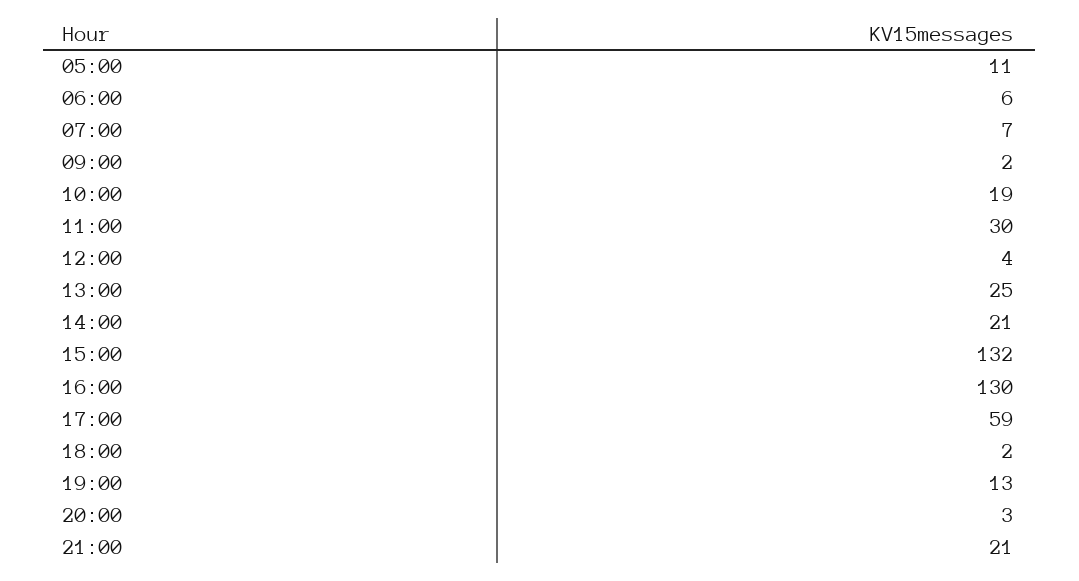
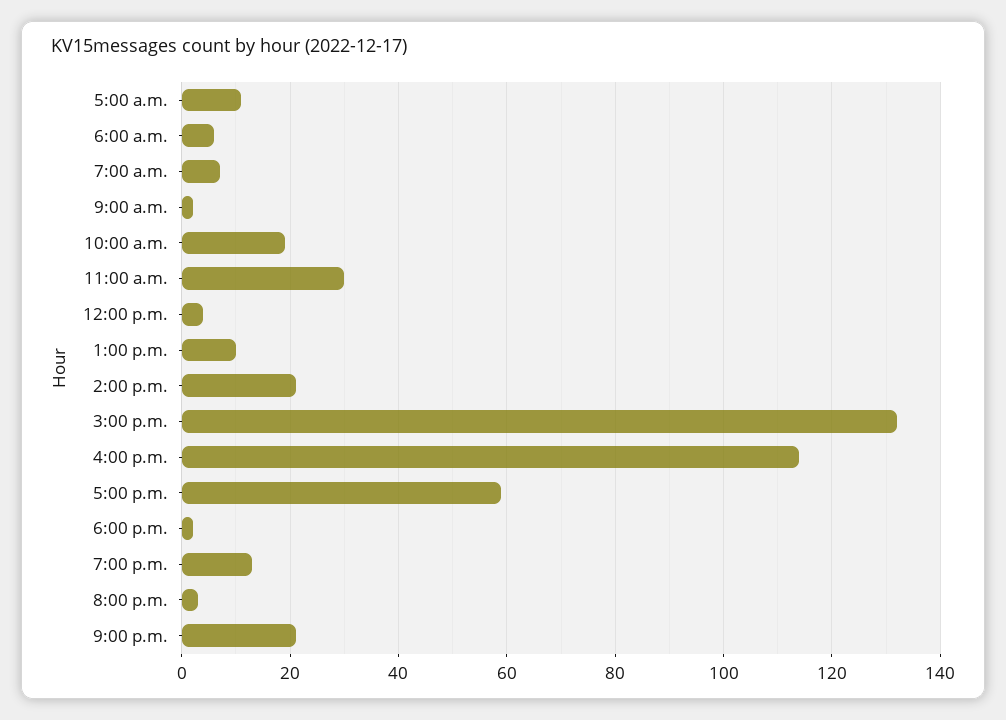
  {
    "05:00": 11,
    "06:00": 6,
    "07:00": 7,
    "09:00": 2,
    "10:00": 19,
    "11:00": 30,
    "12:00": 4,
-   "13:00": 25,
+   "13:00": 10,
    "14:00": 21,
    "15:00": 132,
-   "16:00": 130,
+   "16:00": 115,
    "17:00": 59,
    "18:00": 2,
    "19:00": 13,
    "20:00": 3,
    "21:00": 21
  }

